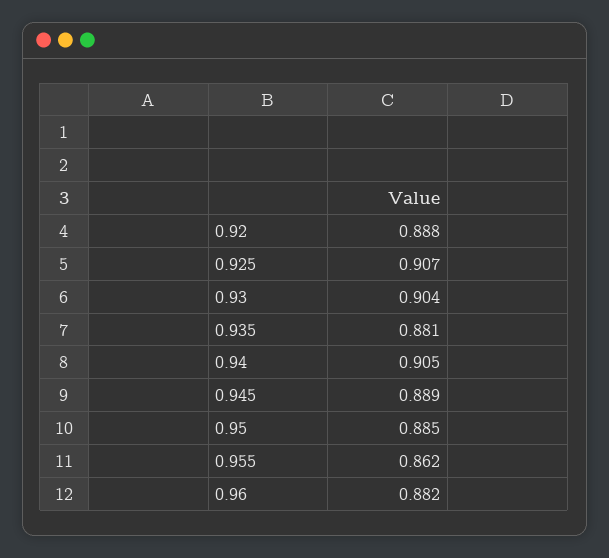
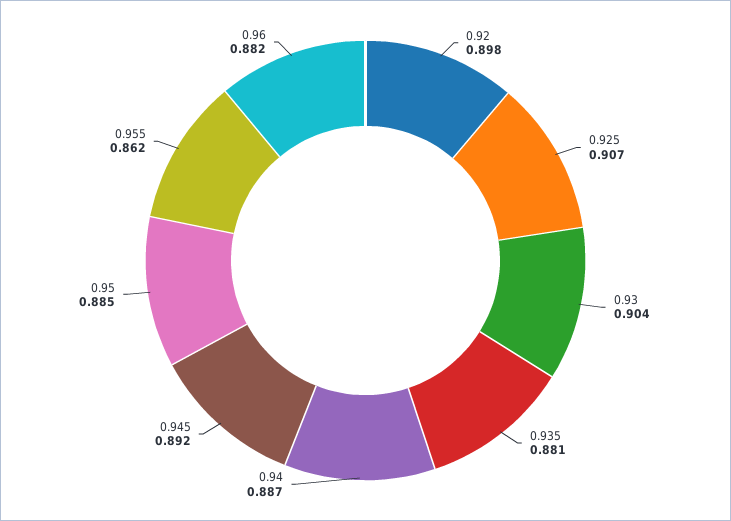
  {
-   "0.92": 0.888,
+   "0.92": 0.898,
    "0.925": 0.907,
    "0.93": 0.904,
    "0.935": 0.881,
-   "0.94": 0.905,
+   "0.94": 0.887,
-   "0.945": 0.889,
+   "0.945": 0.892,
    "0.95": 0.885,
    "0.955": 0.862,
    "0.96": 0.882
  }

